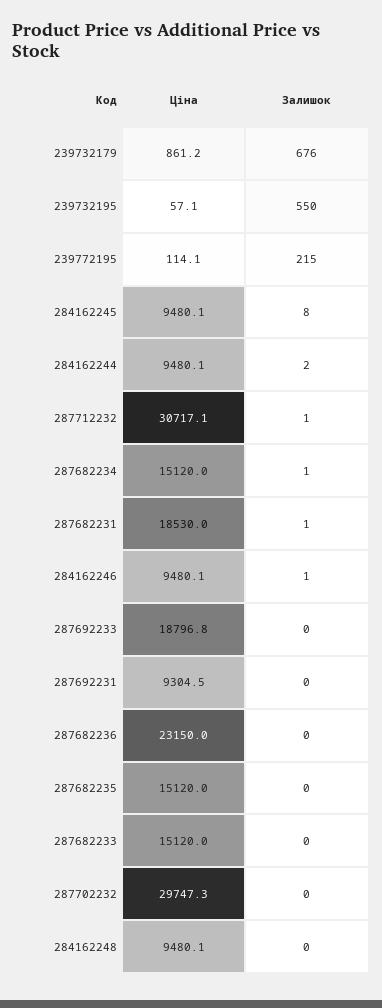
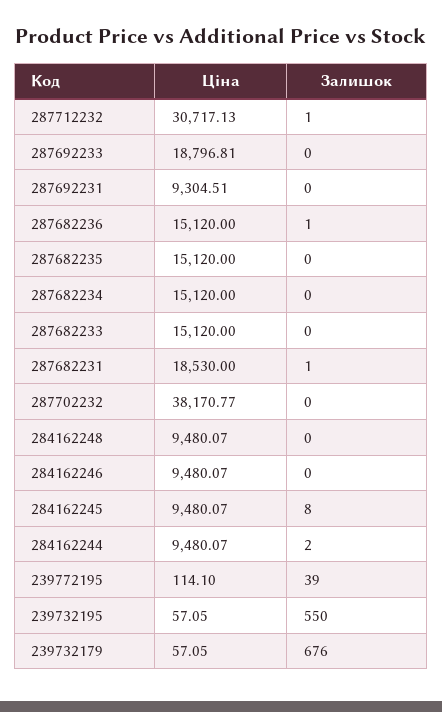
  {
    "Ціна": {
-     "239732179": 861.2,
+     "239732179": 57.05,
      "239732195": 57.05,
      "239772195": 114.1,
      "284162245": 9480.07,
      "284162244": 9480.07,
      "287712232": 30717.13,
      "287682234": 15120,
      "287682231": 18530,
      "284162246": 9480.07,
      "287692233": 18796.81,
      "287692231": 9304.51,
-     "287682236": 23150,
+     "287682236": 15120,
      "287682235": 15120,
      "287682233": 15120,
-     "287702232": 29747.3,
+     "287702232": 38170.77,
      "284162248": 9480.07
    },
    "Залишок": {
      "239732179": 676,
      "239732195": 550,
-     "239772195": 215,
+     "239772195": 39,
      "284162245": 8,
      "284162244": 2,
      "287712232": 1,
-     "287682234": 1,
+     "287682234": 0,
      "287682231": 1,
-     "284162246": 1,
+     "284162246": 0,
      "287692233": 0,
      "287692231": 0,
-     "287682236": 0,
+     "287682236": 1,
      "287682235": 0,
      "287682233": 0,
      "287702232": 0,
      "284162248": 0
    }
  }

